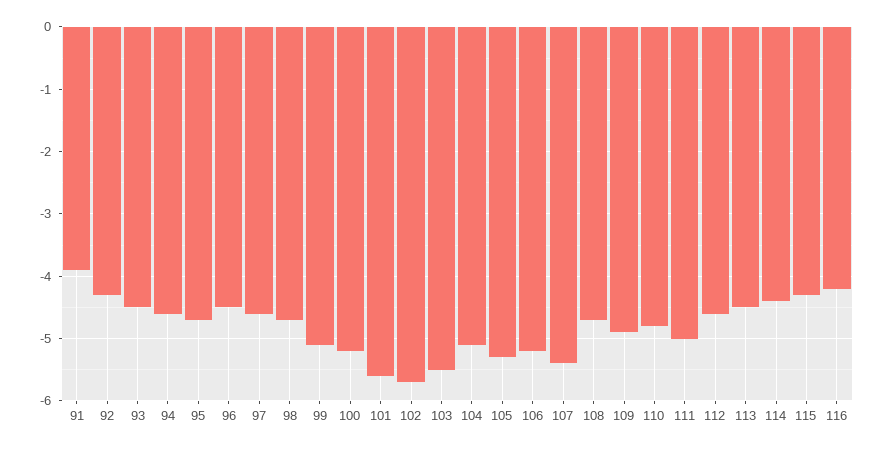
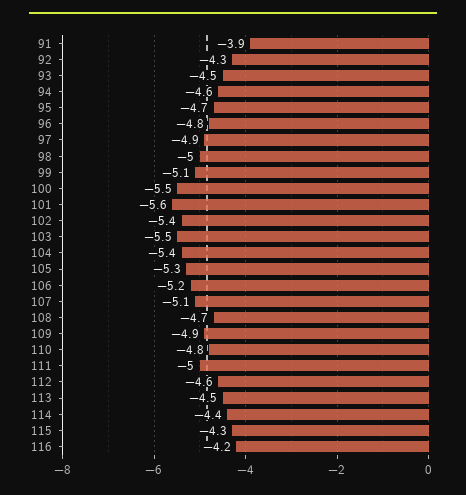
  {
    "91": -3.9,
    "92": -4.3,
    "93": -4.5,
    "94": -4.6,
    "95": -4.7,
-   "96": -4.5,
+   "96": -4.8,
-   "97": -4.6,
+   "97": -4.9,
-   "98": -4.7,
+   "98": -5,
    "99": -5.1,
-   "100": -5.2,
+   "100": -5.5,
    "101": -5.6,
-   "102": -5.7,
+   "102": -5.4,
    "103": -5.5,
-   "104": -5.1,
+   "104": -5.4,
    "105": -5.3,
    "106": -5.2,
-   "107": -5.4,
+   "107": -5.1,
    "108": -4.7,
    "109": -4.9,
    "110": -4.8,
    "111": -5,
    "112": -4.6,
    "113": -4.5,
    "114": -4.4,
    "115": -4.3,
    "116": -4.2
  }

